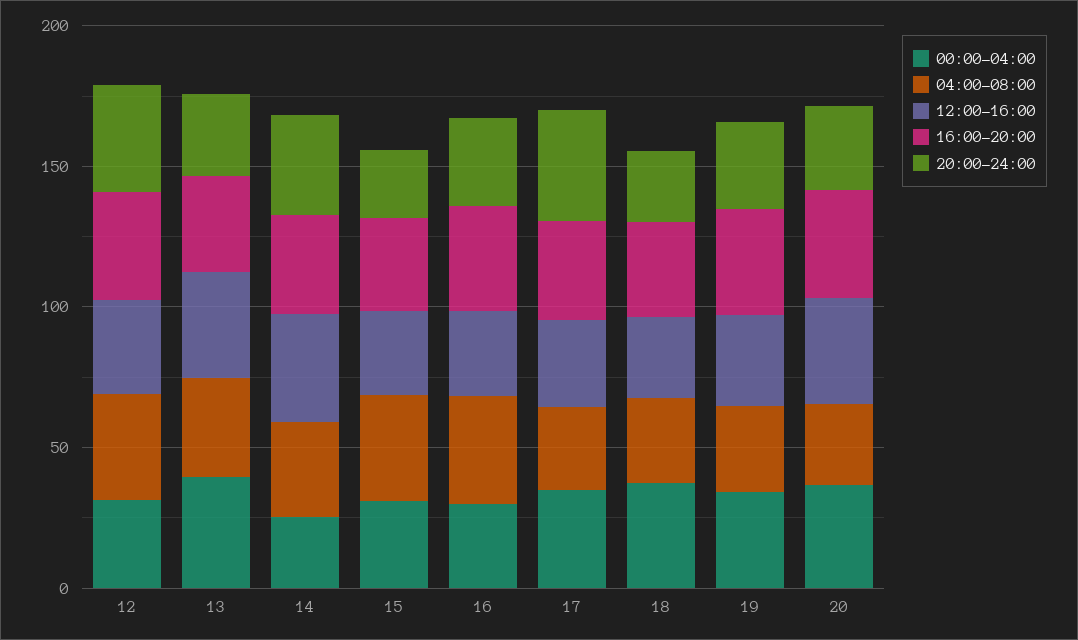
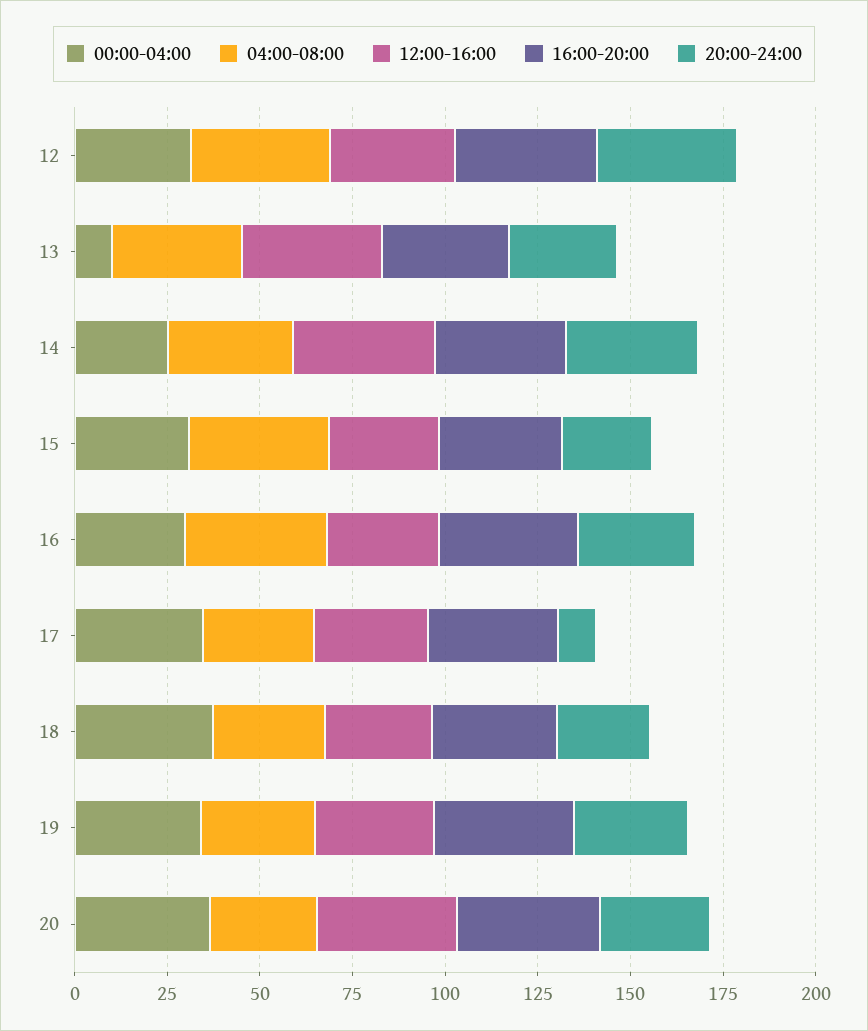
  {
    "00:00-04:00": {
      "12": 30,
-     "13": 40,
+     "13": 10,
      "14": 25,
      "15": 30,
      "16": 30,
      "17": 35,
      "18": 35,
      "19": 35,
      "20": 35
    },
    "04:00-08:00": {
      "12": 40,
      "13": 35,
      "14": 35,
      "15": 40,
      "16": 40,
      "17": 30,
      "18": 30,
      "19": 30,
      "20": 30
    },
    "12:00-16:00": {
      "12": 35,
      "13": 40,
      "14": 40,
      "15": 30,
      "16": 30,
      "17": 30,
      "18": 30,
      "19": 30,
      "20": 40
    },
    "16:00-20:00": {
      "12": 40,
      "13": 35,
      "14": 35,
      "15": 35,
      "16": 40,
      "17": 35,
      "18": 35,
      "19": 40,
      "20": 40
    },
    "20:00-24:00": {
      "12": 40,
      "13": 30,
      "14": 35,
      "15": 25,
      "16": 30,
-     "17": 40,
+     "17": 10,
      "18": 25,
      "19": 30,
      "20": 30
    }
  }

